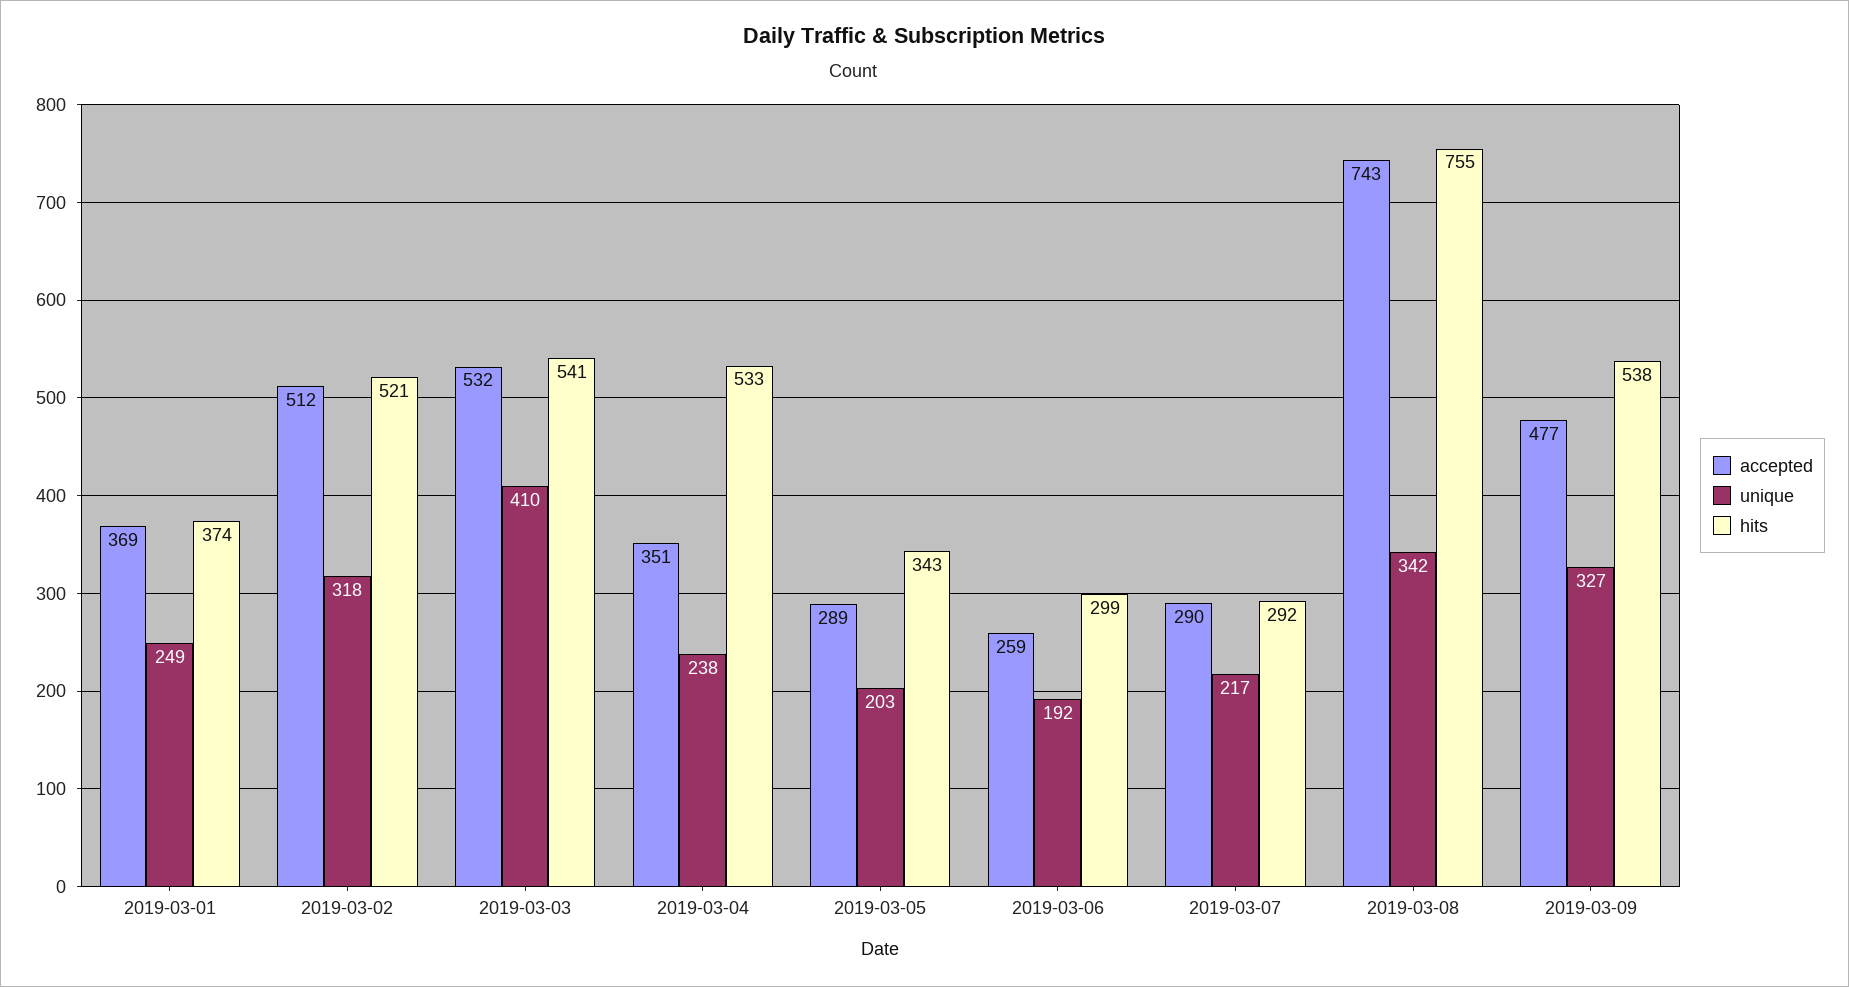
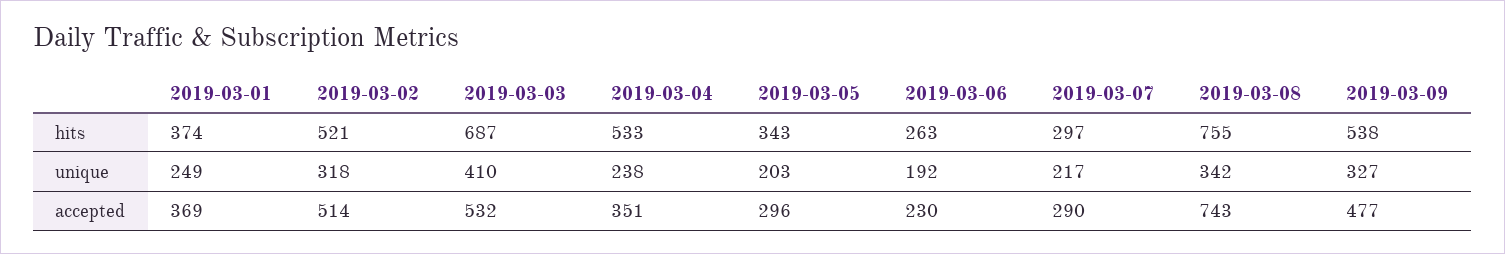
  {
    "accepted": {
      "2019-03-01": 369,
-     "2019-03-02": 512,
+     "2019-03-02": 514,
      "2019-03-03": 532,
      "2019-03-04": 351,
-     "2019-03-05": 289,
+     "2019-03-05": 296,
-     "2019-03-06": 259,
+     "2019-03-06": 230,
      "2019-03-07": 290,
      "2019-03-08": 743,
      "2019-03-09": 477
    },
    "unique": {
      "2019-03-01": 249,
      "2019-03-02": 318,
      "2019-03-03": 410,
      "2019-03-04": 238,
      "2019-03-05": 203,
      "2019-03-06": 192,
      "2019-03-07": 217,
      "2019-03-08": 342,
      "2019-03-09": 327
    },
    "hits": {
      "2019-03-01": 374,
      "2019-03-02": 521,
-     "2019-03-03": 541,
+     "2019-03-03": 687,
      "2019-03-04": 533,
      "2019-03-05": 343,
-     "2019-03-06": 299,
+     "2019-03-06": 263,
-     "2019-03-07": 292,
+     "2019-03-07": 297,
      "2019-03-08": 755,
      "2019-03-09": 538
    }
  }

